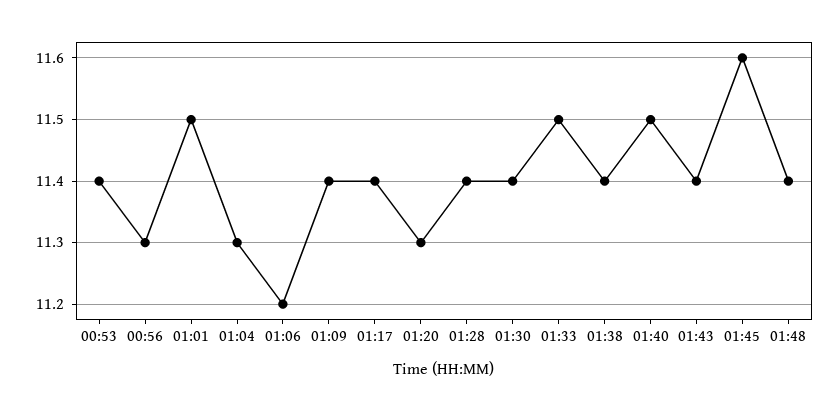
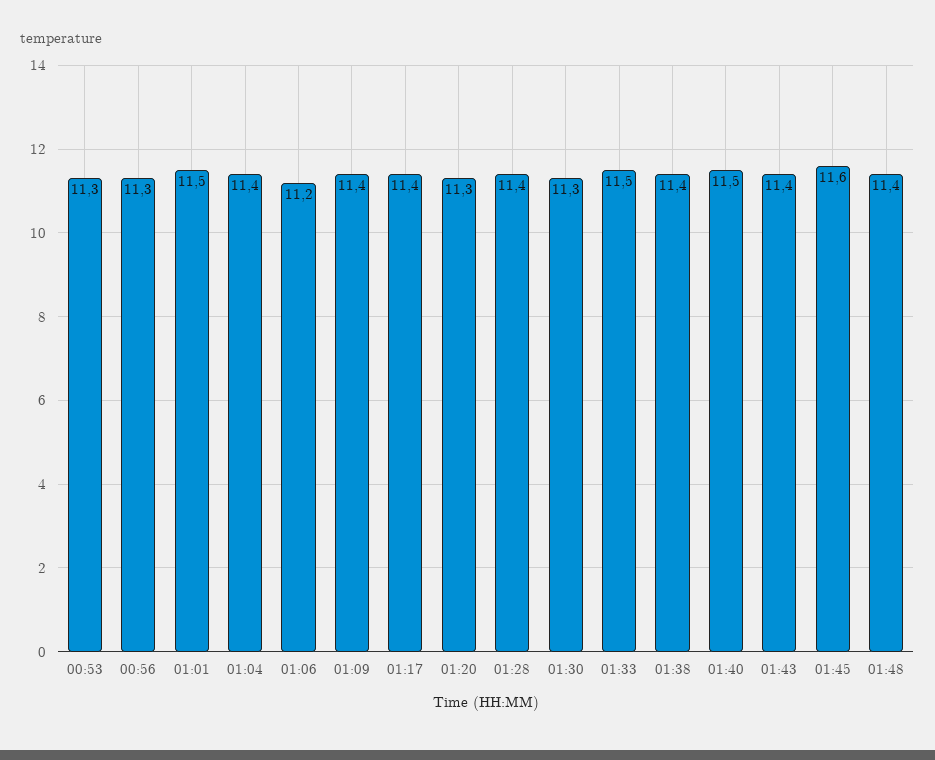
  {
-   "00:53": 11.4,
+   "00:53": 11.3,
    "00:56": 11.3,
    "01:01": 11.5,
-   "01:04": 11.3,
+   "01:04": 11.4,
    "01:06": 11.2,
    "01:09": 11.4,
    "01:17": 11.4,
    "01:20": 11.3,
    "01:28": 11.4,
-   "01:30": 11.4,
+   "01:30": 11.3,
    "01:33": 11.5,
    "01:38": 11.4,
    "01:40": 11.5,
    "01:43": 11.4,
    "01:45": 11.6,
    "01:48": 11.4
  }

